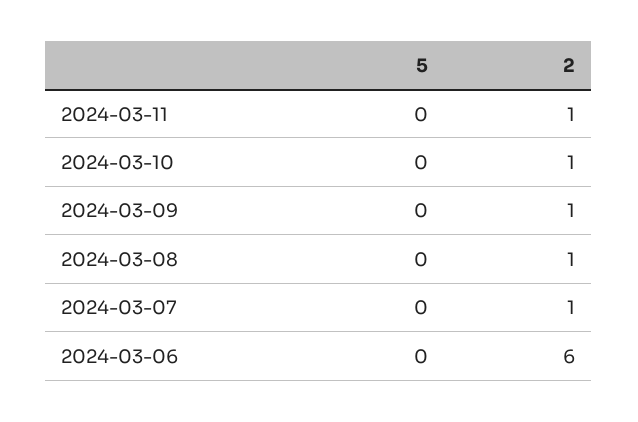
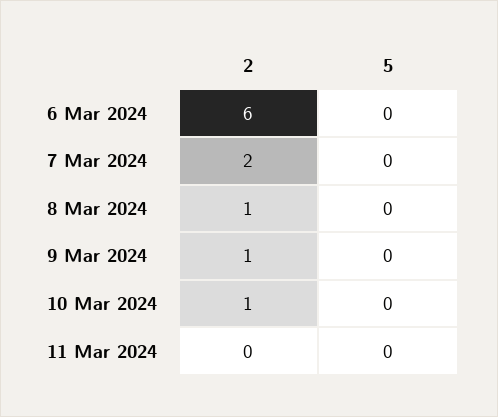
  {
    "5": {
      "2024-03-11": 0,
      "2024-03-10": 0,
      "2024-03-09": 0,
      "2024-03-08": 0,
      "2024-03-07": 0,
      "2024-03-06": 0
    },
    "2": {
-     "2024-03-11": 1,
+     "2024-03-11": 0,
      "2024-03-10": 1,
      "2024-03-09": 1,
      "2024-03-08": 1,
-     "2024-03-07": 1,
+     "2024-03-07": 2,
      "2024-03-06": 6
    }
  }

